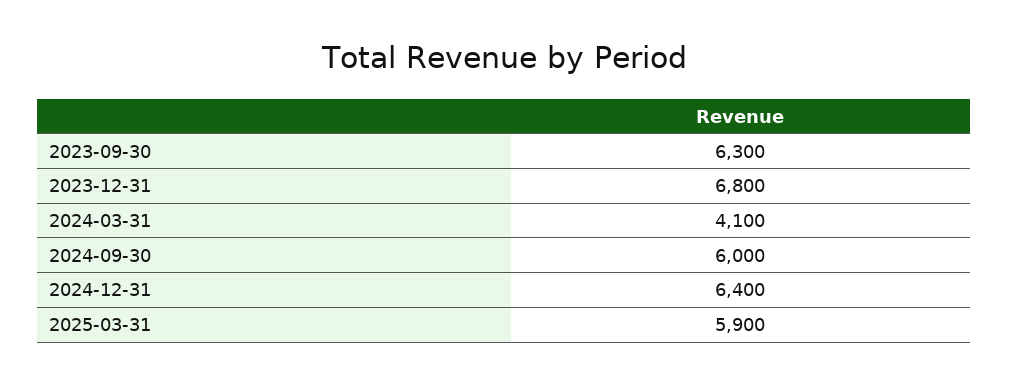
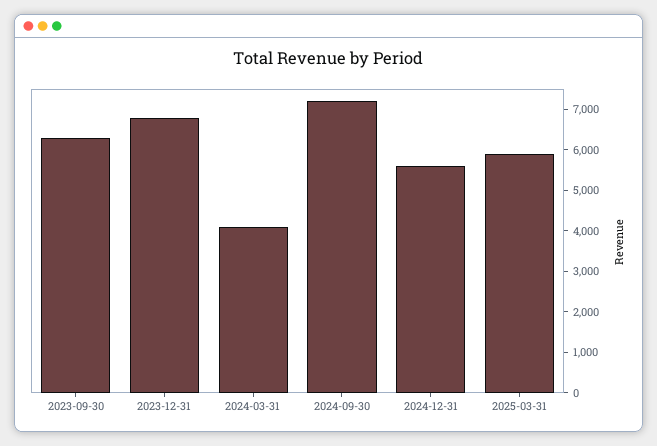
  {
    "2023-09-30": 6300,
    "2023-12-31": 6800,
    "2024-03-31": 4100,
-   "2024-09-30": 6000,
+   "2024-09-30": 7200,
-   "2024-12-31": 6400,
+   "2024-12-31": 5600,
    "2025-03-31": 5900
  }

